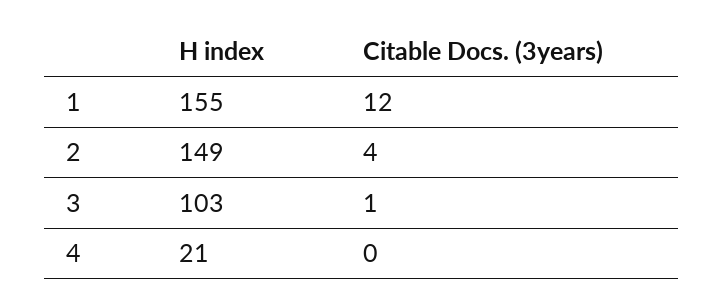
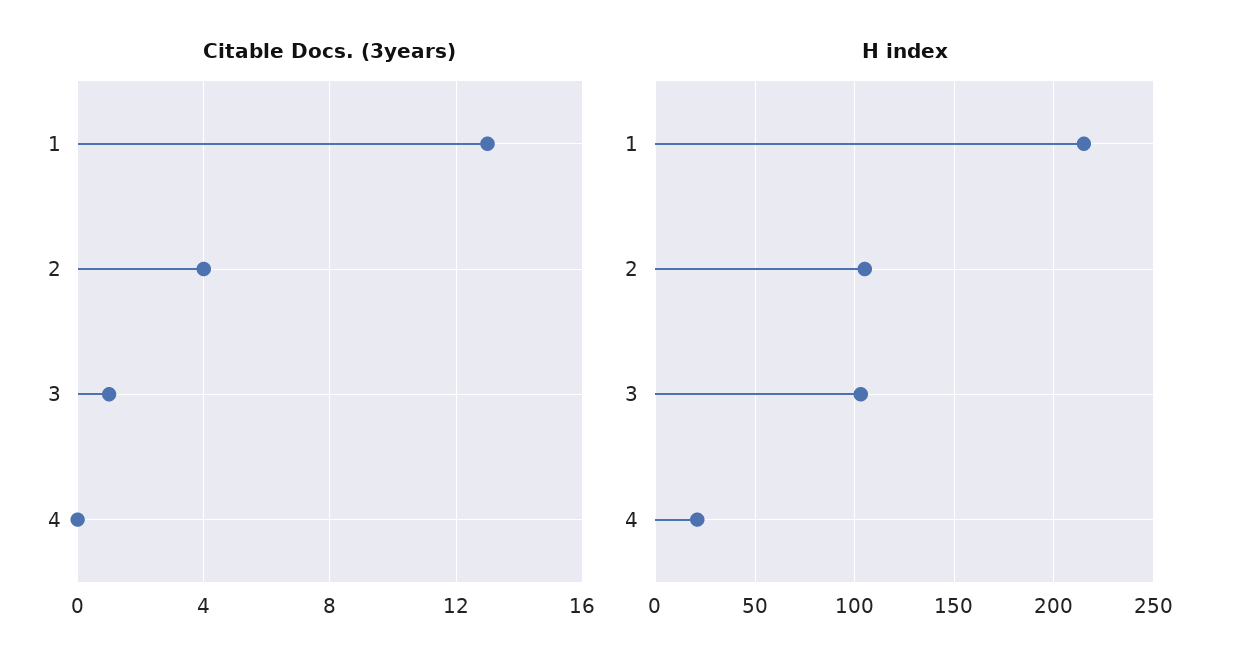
  {
    "H index": {
-     "1": 155,
+     "1": 215,
-     "2": 149,
+     "2": 105,
      "3": 103,
      "4": 21
    },
    "Citable Docs. (3years)": {
-     "1": 12,
+     "1": 13,
      "2": 4,
      "3": 1,
      "4": 0
    }
  }

